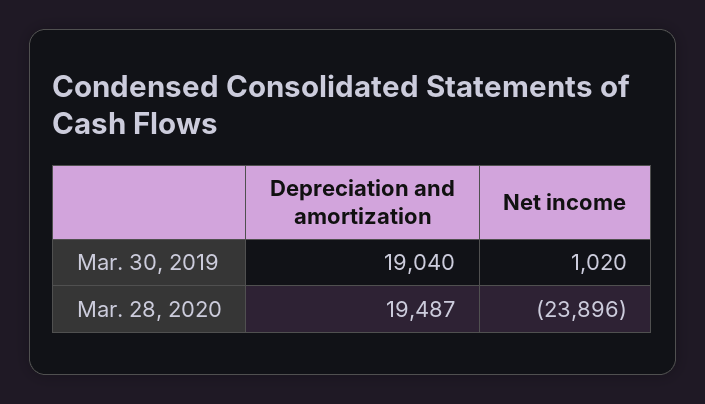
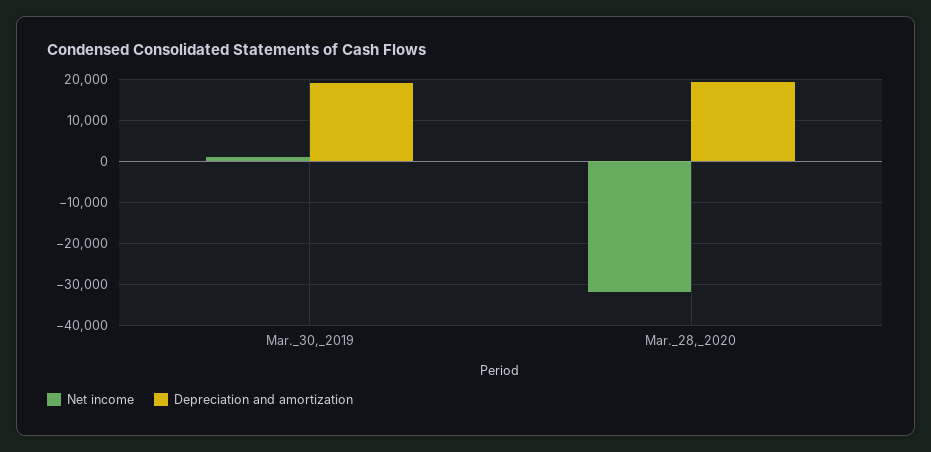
  {
    "Depreciation and amortization": {
      "Mar. 30, 2019": 19040,
      "Mar. 28, 2020": 19487
    },
    "Net income": {
      "Mar. 30, 2019": 1020,
-     "Mar. 28, 2020": -23896
+     "Mar. 28, 2020": -32000
    }
  }

